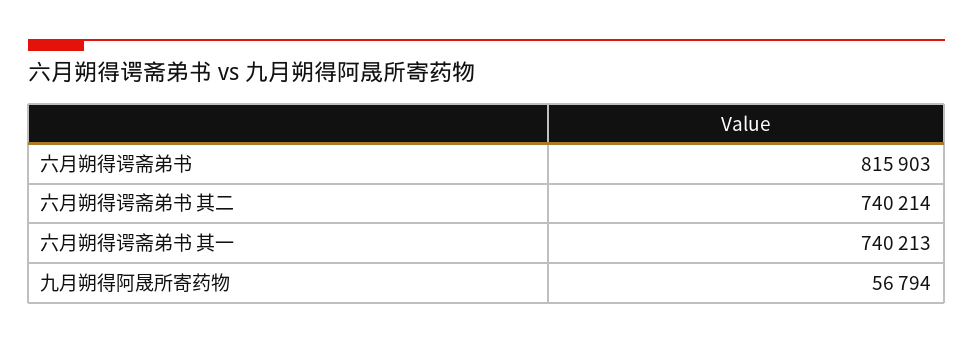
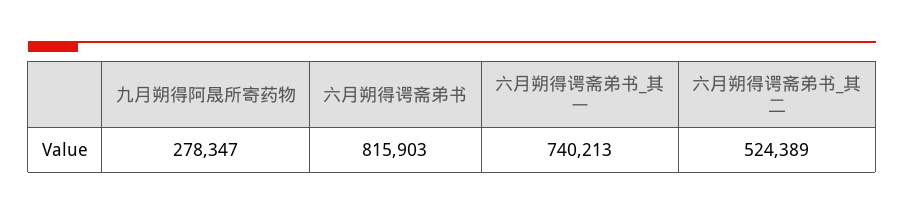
  {
    "六月朔得谔斋弟书": 815903,
-   "六月朔得谔斋弟书 其二": 740214,
+   "六月朔得谔斋弟书 其二": 524389,
    "六月朔得谔斋弟书 其一": 740213,
-   "九月朔得阿晟所寄药物": 56794
+   "九月朔得阿晟所寄药物": 278347
  }

